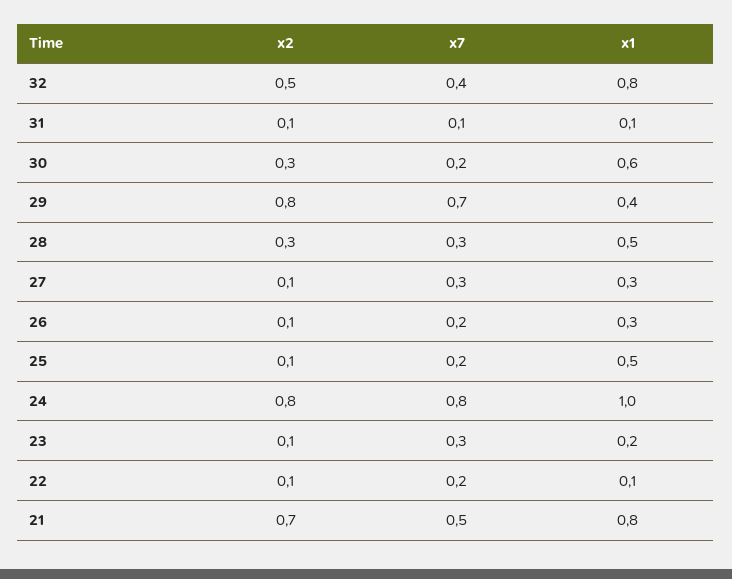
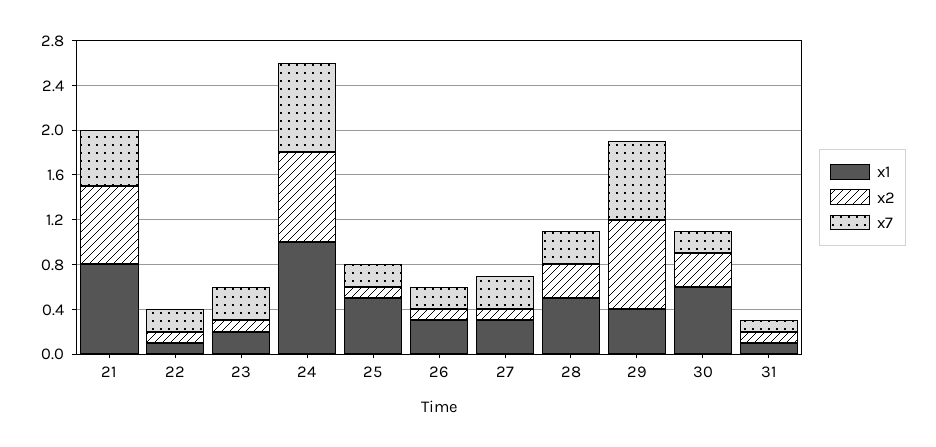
  {
    "x2": {
-     "32": 0.5,
      "31": 0.1,
      "30": 0.3,
      "29": 0.8,
      "28": 0.3,
      "27": 0.1,
      "26": 0.1,
      "25": 0.1,
      "24": 0.8,
      "23": 0.1,
      "22": 0.1,
      "21": 0.7
    },
    "x7": {
-     "32": 0.4,
      "31": 0.1,
      "30": 0.2,
      "29": 0.7,
      "28": 0.3,
      "27": 0.3,
      "26": 0.2,
      "25": 0.2,
      "24": 0.8,
      "23": 0.3,
      "22": 0.2,
      "21": 0.5
    },
    "x1": {
-     "32": 0.8,
      "31": 0.1,
      "30": 0.6,
      "29": 0.4,
      "28": 0.5,
      "27": 0.3,
      "26": 0.3,
      "25": 0.5,
      "24": 1,
      "23": 0.2,
      "22": 0.1,
      "21": 0.8
    }
  }

